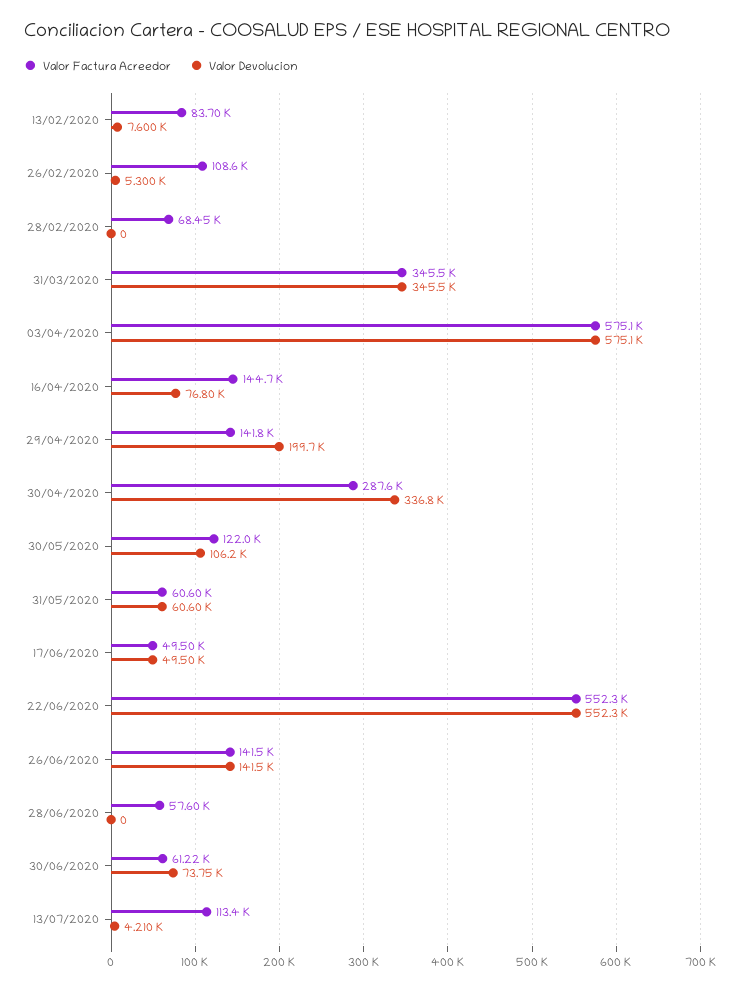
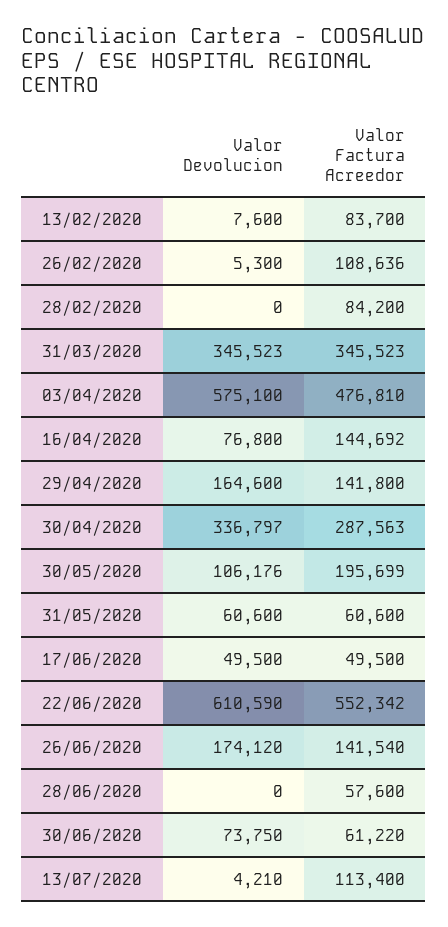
  {
    "Valor Factura Acreedor": {
      "13/02/2020": 83700,
      "26/02/2020": 108636,
-     "28/02/2020": 68450,
+     "28/02/2020": 84200,
      "31/03/2020": 345523,
-     "03/04/2020": 575100,
+     "03/04/2020": 476810,
      "16/04/2020": 144692,
      "29/04/2020": 141800,
      "30/04/2020": 287563,
-     "30/05/2020": 122000,
+     "30/05/2020": 195699,
      "31/05/2020": 60600,
      "17/06/2020": 49500,
      "22/06/2020": 552342,
      "26/06/2020": 141540,
      "28/06/2020": 57600,
      "30/06/2020": 61220,
      "13/07/2020": 113400
    },
    "Valor Devolucion": {
      "13/02/2020": 7600,
      "26/02/2020": 5300,
      "28/02/2020": 0,
      "31/03/2020": 345523,
      "03/04/2020": 575100,
      "16/04/2020": 76800,
-     "29/04/2020": 199700,
+     "29/04/2020": 164600,
      "30/04/2020": 336797,
      "30/05/2020": 106176,
      "31/05/2020": 60600,
      "17/06/2020": 49500,
-     "22/06/2020": 552300,
+     "22/06/2020": 610590,
-     "26/06/2020": 141500,
+     "26/06/2020": 174120,
      "28/06/2020": 0,
      "30/06/2020": 73750,
      "13/07/2020": 4210
    }
  }

